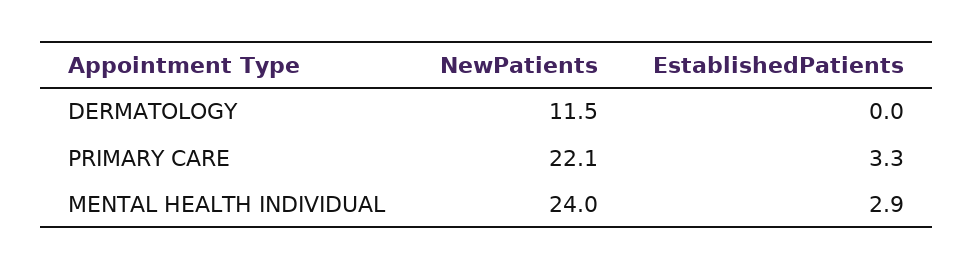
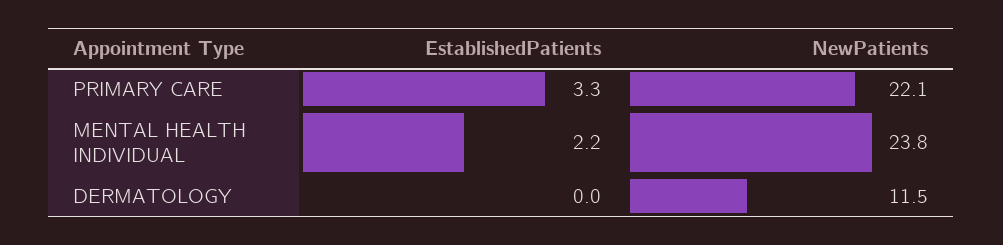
  {
    "NewPatients": {
      "DERMATOLOGY": 11.5,
      "PRIMARY CARE": 22.1,
-     "MENTAL HEALTH INDIVIDUAL": 24
+     "MENTAL HEALTH INDIVIDUAL": 23.8
    },
    "EstablishedPatients": {
      "DERMATOLOGY": 0,
      "PRIMARY CARE": 3.3,
-     "MENTAL HEALTH INDIVIDUAL": 2.9
+     "MENTAL HEALTH INDIVIDUAL": 2.2
    }
  }

